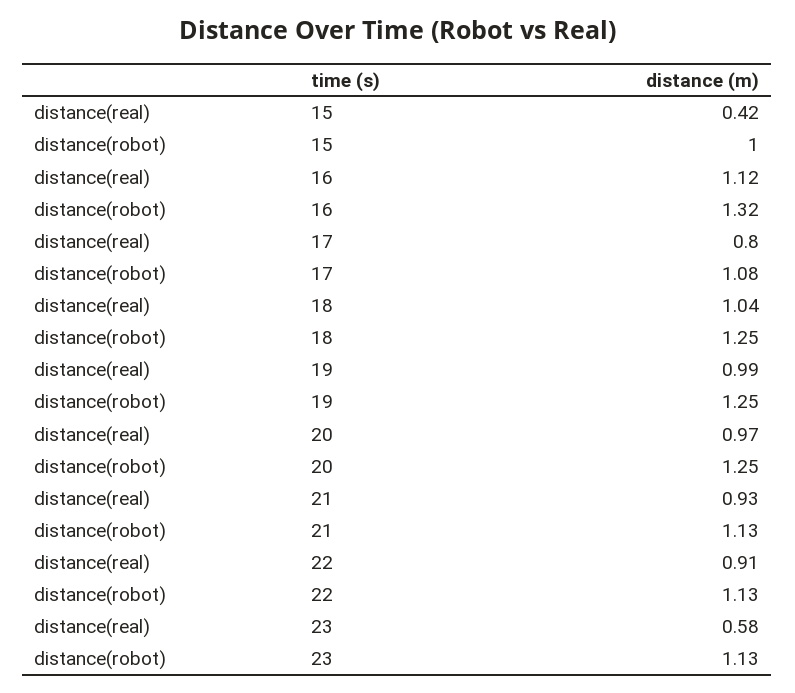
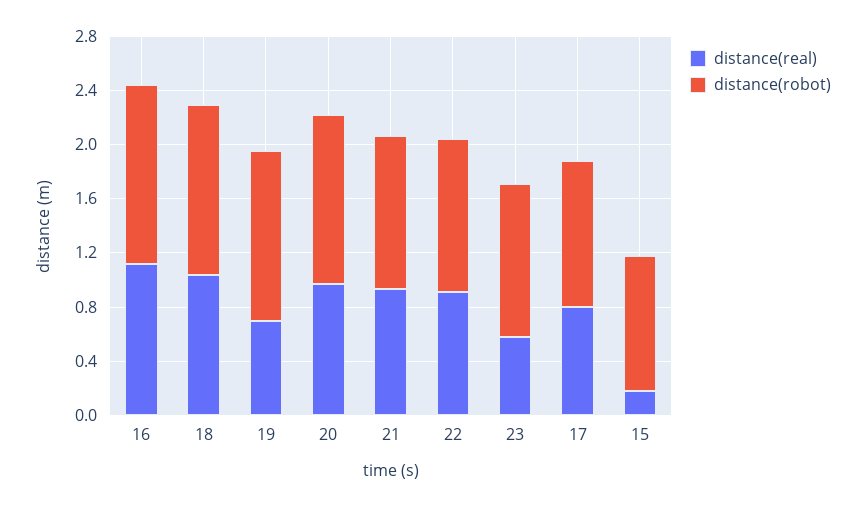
  {
    "distance(real)": {
-     "15": 0.42,
+     "15": 0.2,
      "16": 1.12,
      "17": 0.8,
      "18": 1.04,
-     "19": 0.99,
+     "19": 0.7,
      "20": 0.97,
      "21": 0.93,
      "22": 0.91,
      "23": 0.58
    },
    "distance(robot)": {
      "15": 1,
      "16": 1.32,
      "17": 1.08,
      "18": 1.25,
      "19": 1.25,
      "20": 1.25,
      "21": 1.13,
      "22": 1.13,
      "23": 1.13
    }
  }

